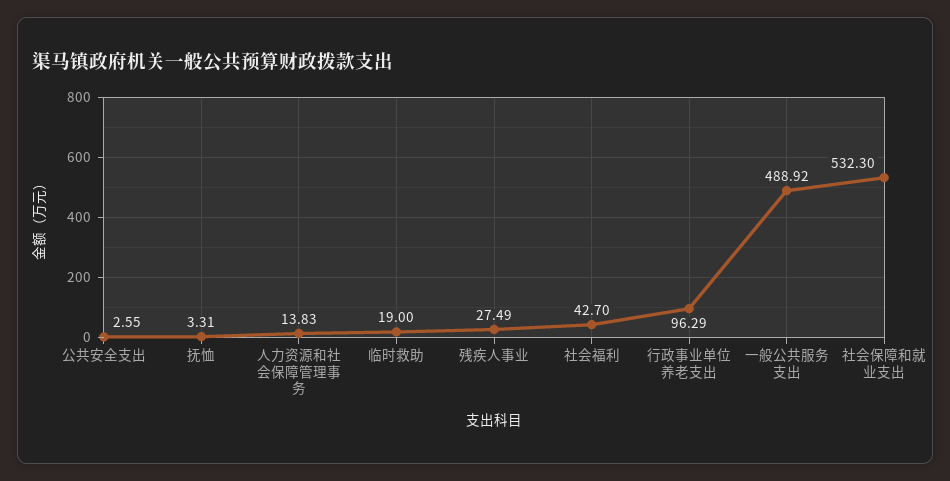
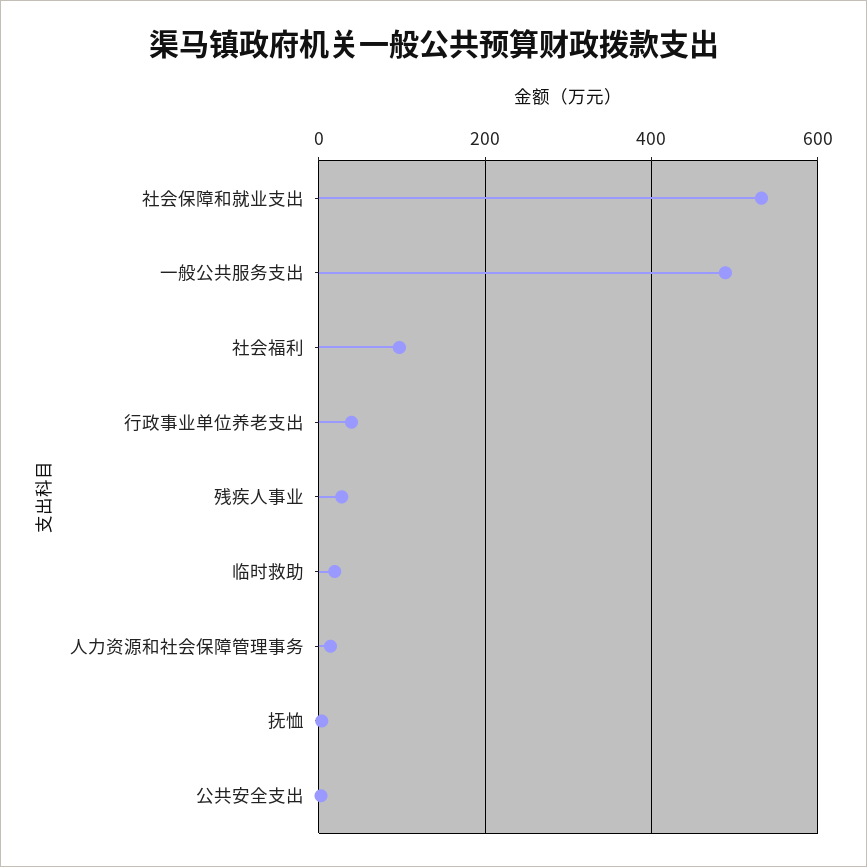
  {
    "公共安全支出": 2.55,
    "抚恤": 3.31,
    "人力资源和社会保障管理事务": 13.83,
    "临时救助": 19,
    "残疾人事业": 27.49,
-   "社会福利": 42.7,
+   "社会福利": 100,
-   "行政事业单位养老支出": 96.29,
+   "行政事业单位养老支出": 40,
    "一般公共服务支出": 488.92,
    "社会保障和就业支出": 532.3
  }

